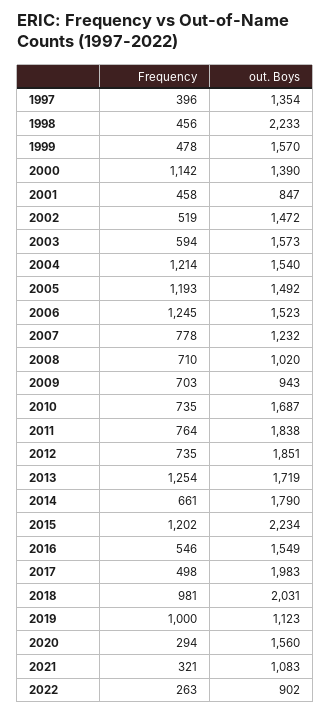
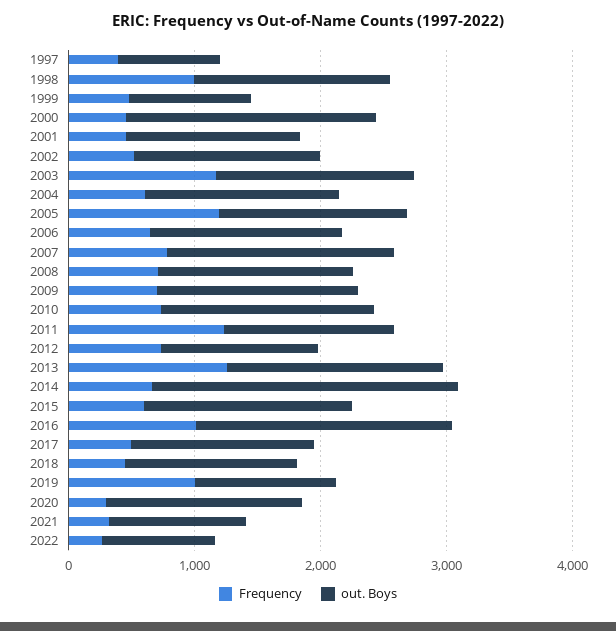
  {
    "Frequency": {
      "1997": 396,
-     "1998": 456,
+     "1998": 1000,
      "1999": 478,
-     "2000": 1142,
+     "2000": 400,
      "2001": 458,
      "2002": 519,
-     "2003": 594,
+     "2003": 1200,
-     "2004": 1214,
+     "2004": 600,
      "2005": 1193,
-     "2006": 1245,
+     "2006": 600,
      "2007": 778,
      "2008": 710,
      "2009": 703,
      "2010": 735,
-     "2011": 764,
+     "2011": 1200,
      "2012": 735,
      "2013": 1254,
      "2014": 661,
-     "2015": 1202,
+     "2015": 600,
-     "2016": 546,
+     "2016": 1000,
      "2017": 498,
-     "2018": 981,
+     "2018": 400,
      "2019": 1000,
      "2020": 294,
      "2021": 321,
      "2022": 263
    },
    "out. Boys": {
-     "1997": 1354,
+     "1997": 800,
-     "1998": 2233,
+     "1998": 1600,
-     "1999": 1570,
+     "1999": 1000,
-     "2000": 1390,
+     "2000": 2000,
-     "2001": 847,
+     "2001": 1400,
      "2002": 1472,
      "2003": 1573,
      "2004": 1540,
      "2005": 1492,
      "2006": 1523,
-     "2007": 1232,
+     "2007": 1800,
-     "2008": 1020,
+     "2008": 1600,
-     "2009": 943,
+     "2009": 1600,
      "2010": 1687,
-     "2011": 1838,
+     "2011": 1400,
-     "2012": 1851,
+     "2012": 1200,
      "2013": 1719,
-     "2014": 1790,
+     "2014": 2400,
-     "2015": 2234,
+     "2015": 1600,
-     "2016": 1549,
+     "2016": 2000,
-     "2017": 1983,
+     "2017": 1400,
-     "2018": 2031,
+     "2018": 1400,
      "2019": 1123,
      "2020": 1560,
      "2021": 1083,
      "2022": 902
    }
  }

